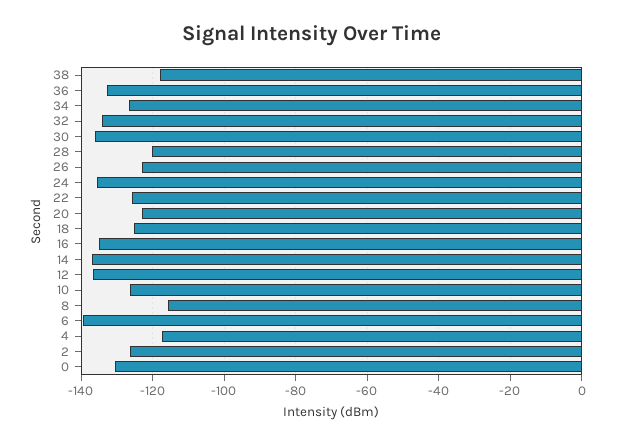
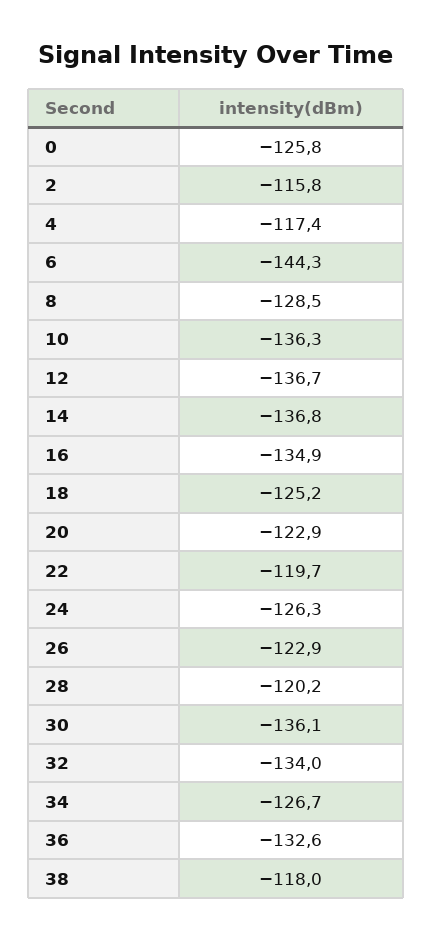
  {
    "38": -118,
    "36": -132.6,
    "34": -126.7,
    "32": -134,
    "30": -136.1,
    "28": -120.2,
    "26": -122.9,
-   "24": -136,
+   "24": -126.3,
-   "22": -126,
+   "22": -119.7,
    "20": -122.9,
    "18": -125.2,
    "16": -134.9,
    "14": -136.8,
    "12": -136.7,
-   "10": -126,
+   "10": -136.3,
-   "8": -116,
+   "8": -128.5,
-   "6": -140,
+   "6": -144.3,
    "4": -117.4,
-   "2": -126,
+   "2": -115.8,
-   "0": -130
+   "0": -125.8
  }

